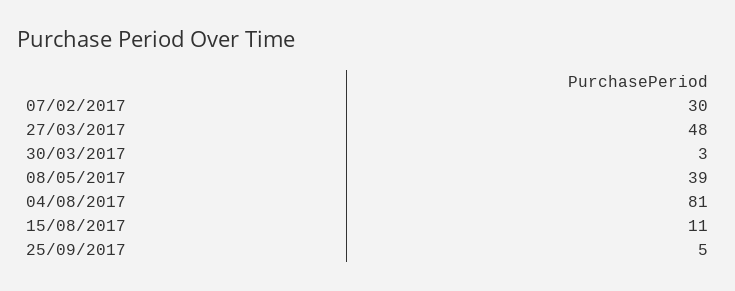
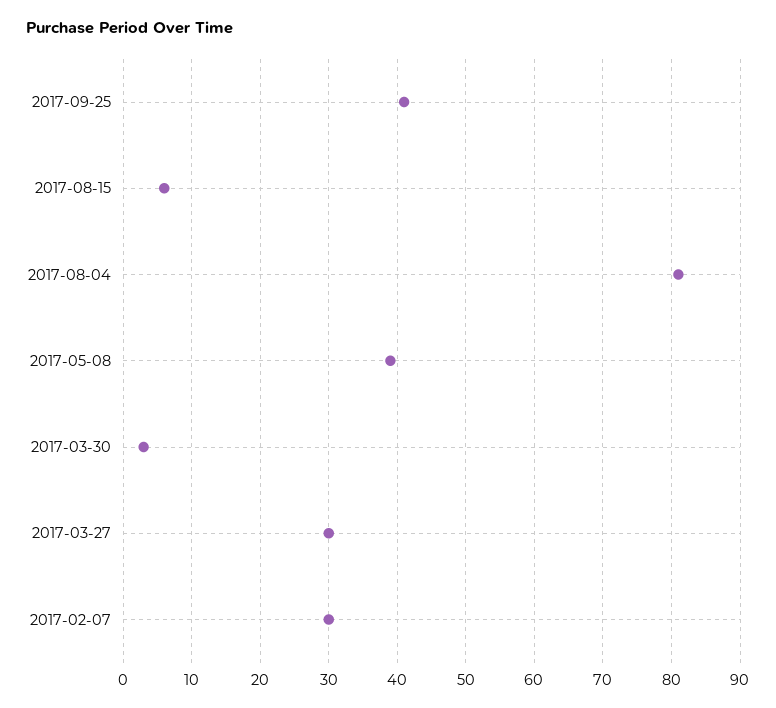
  {
    "07/02/2017": 30,
-   "27/03/2017": 48,
+   "27/03/2017": 30,
    "30/03/2017": 3,
    "08/05/2017": 39,
    "04/08/2017": 81,
-   "15/08/2017": 11,
+   "15/08/2017": 6,
-   "25/09/2017": 5
+   "25/09/2017": 41
  }

